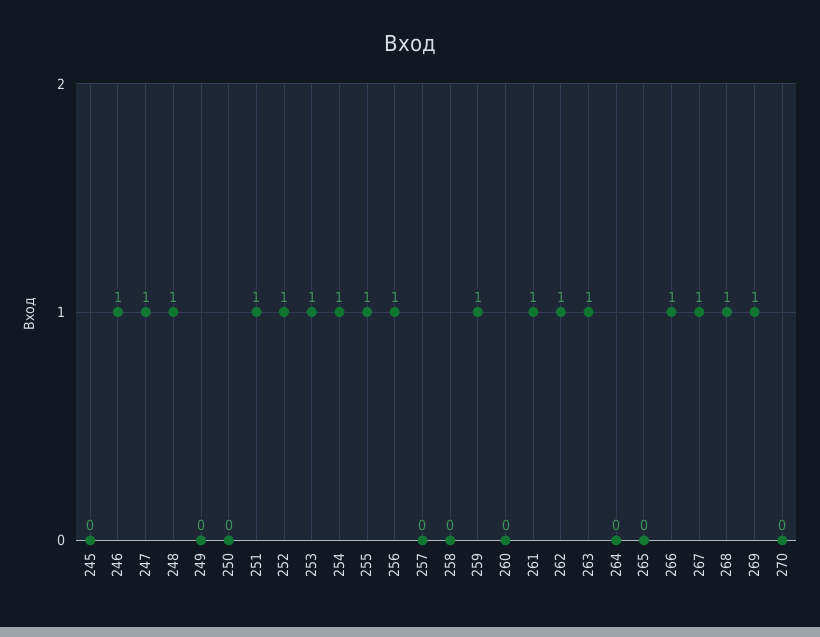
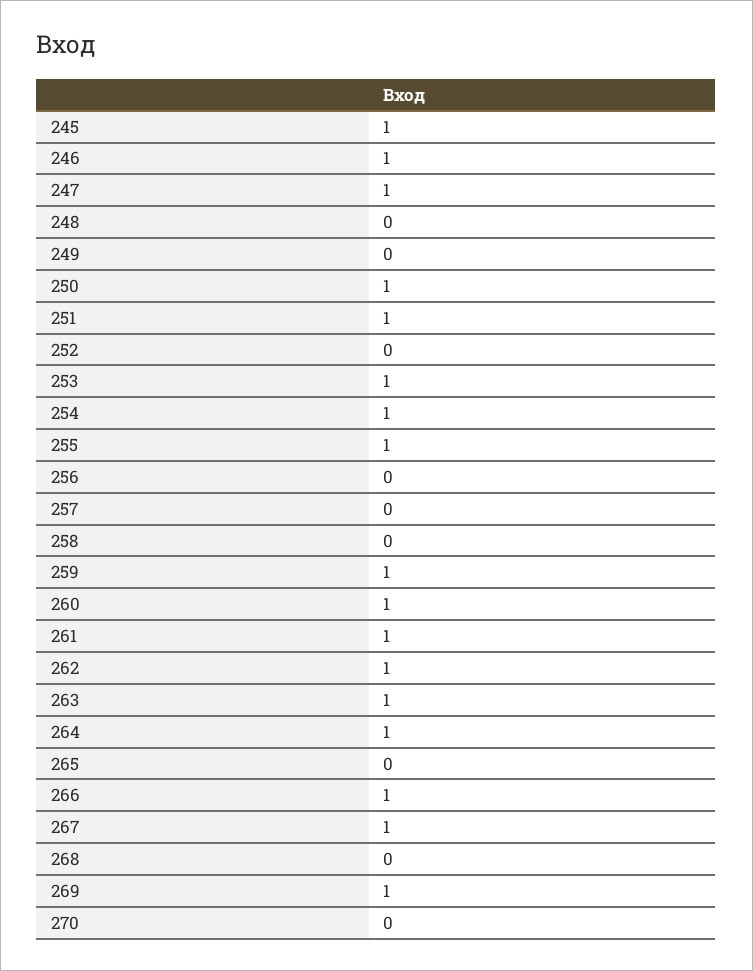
  {
-   "245": 0,
+   "245": 1,
    "246": 1,
    "247": 1,
-   "248": 1,
+   "248": 0,
    "249": 0,
-   "250": 0,
+   "250": 1,
    "251": 1,
-   "252": 1,
+   "252": 0,
    "253": 1,
    "254": 1,
    "255": 1,
-   "256": 1,
+   "256": 0,
    "257": 0,
    "258": 0,
    "259": 1,
-   "260": 0,
+   "260": 1,
    "261": 1,
    "262": 1,
    "263": 1,
-   "264": 0,
+   "264": 1,
    "265": 0,
    "266": 1,
    "267": 1,
-   "268": 1,
+   "268": 0,
    "269": 1,
    "270": 0
  }

